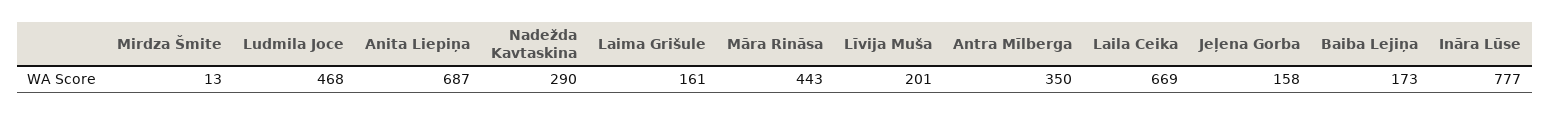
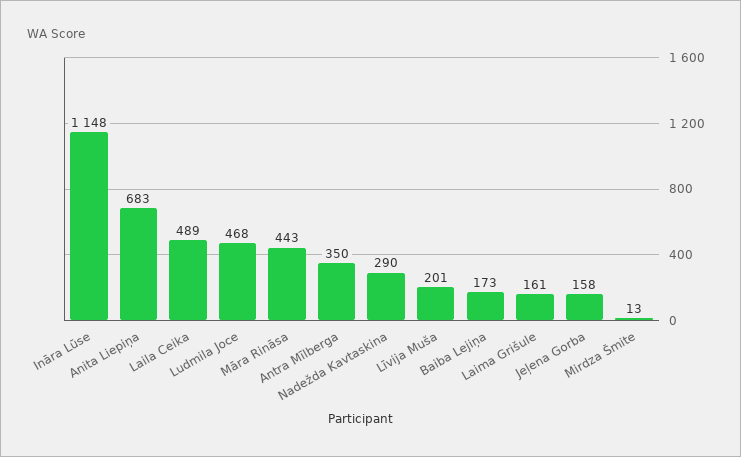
  {
    "Mirdza Šmite": 13,
    "Ludmila Joce": 468,
-   "Anita Liepiņa": 687,
+   "Anita Liepiņa": 683,
    "Nadežda Kavtaskina": 290,
    "Laima Grišule": 161,
    "Māra Rināsa": 443,
    "Līvija Muša": 201,
    "Antra Mīlberga": 350,
-   "Laila Ceika": 669,
+   "Laila Ceika": 489,
    "Jeļena Gorba": 158,
    "Baiba Lejiņa": 173,
-   "Ināra Lūse": 777
+   "Ināra Lūse": 1148
  }

